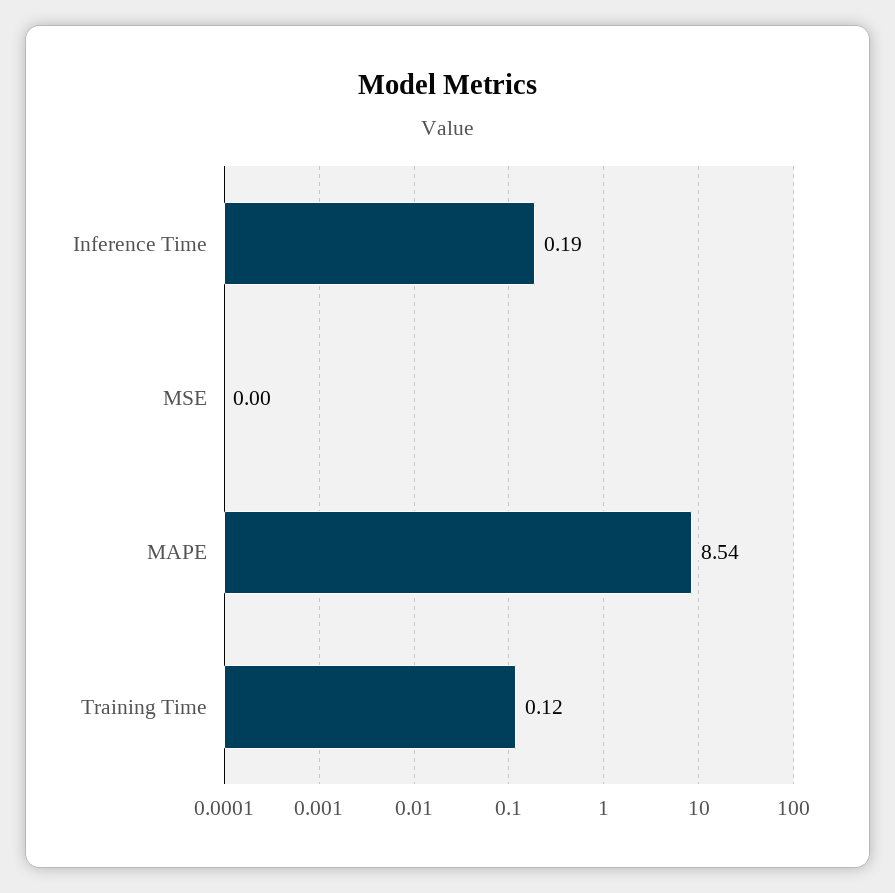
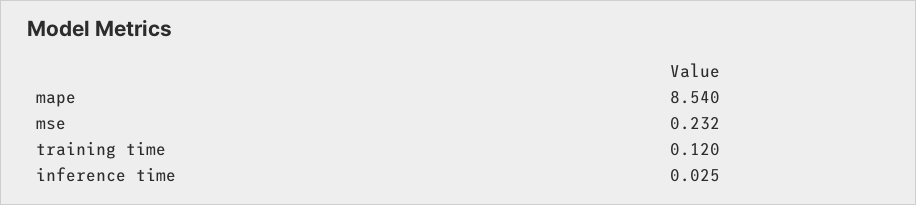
  {
-   "Inference Time": 0.19,
+   "Inference Time": 0.025,
-   "MSE": 0,
+   "MSE": 0.232,
    "MAPE": 8.54,
    "Training Time": 0.12
  }

